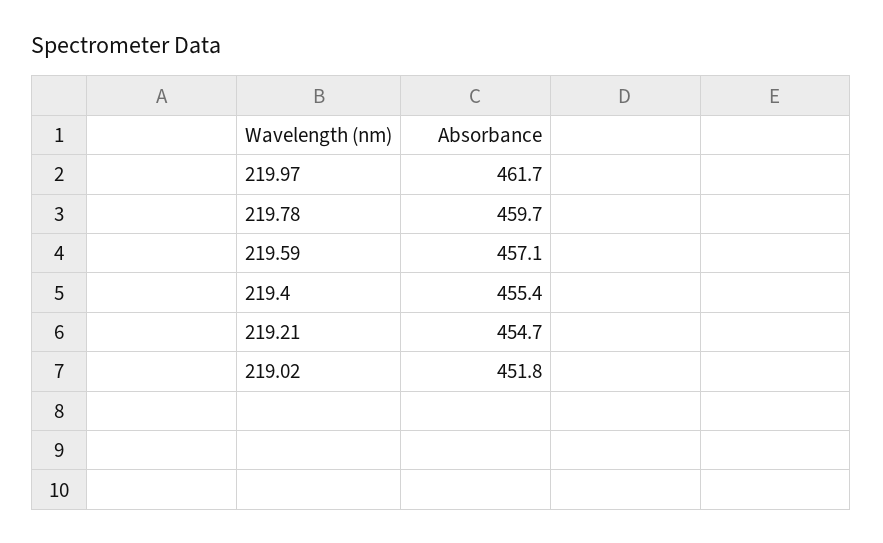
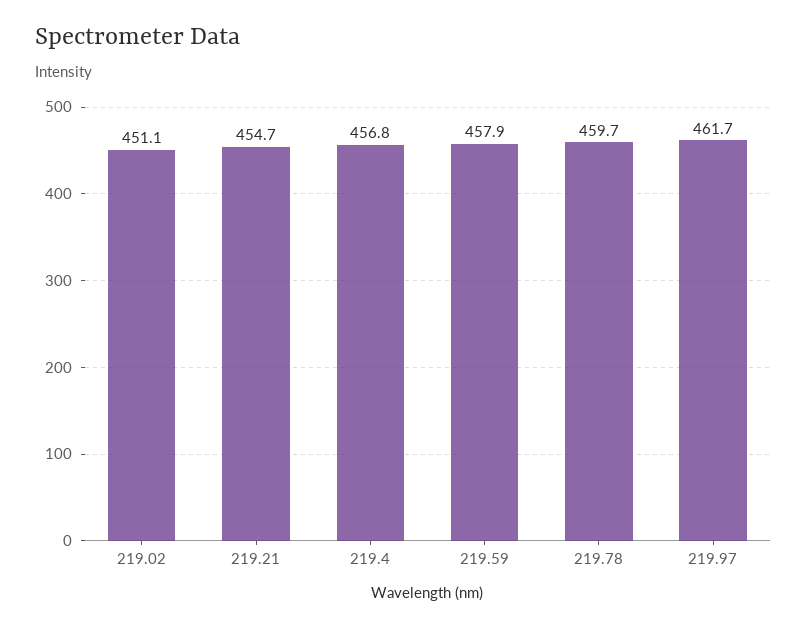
  {
    "219.97": 461.7,
    "219.78": 459.7,
-   "219.59": 457.1,
+   "219.59": 457.9,
-   "219.4": 455.4,
+   "219.4": 456.8,
    "219.21": 454.7,
-   "219.02": 451.8
+   "219.02": 451.1
  }

